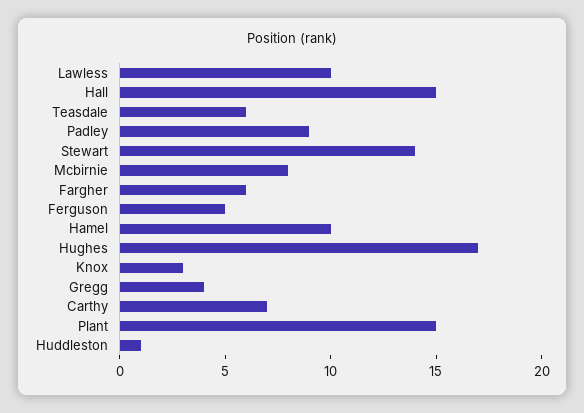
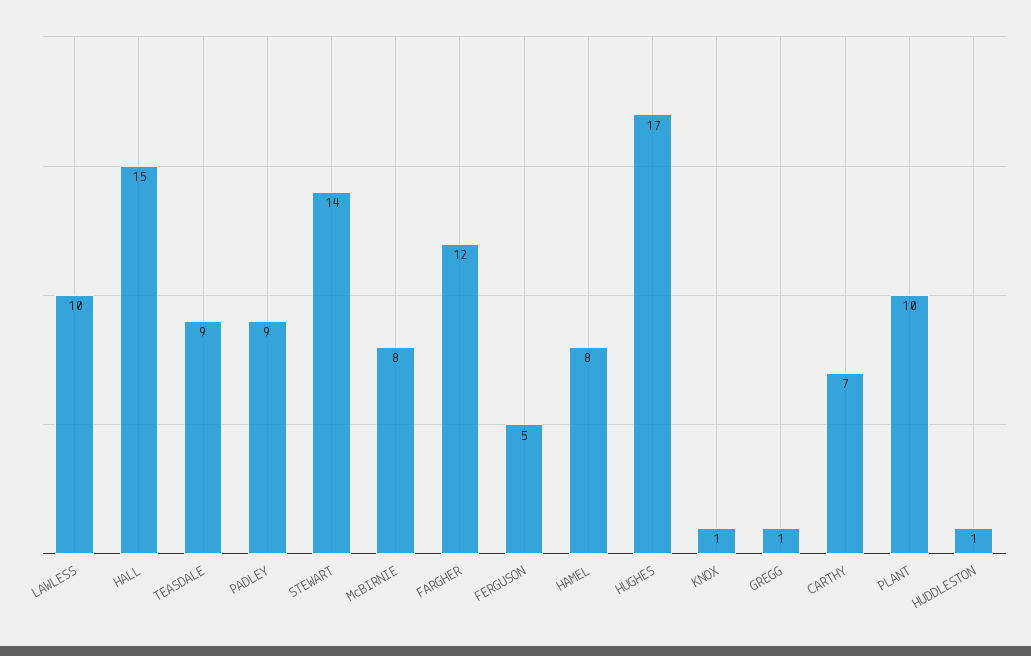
  {
    "Lawless": 10,
    "Hall": 15,
-   "Teasdale": 6,
+   "Teasdale": 9,
    "Padley": 9,
    "Stewart": 14,
    "Mcbirnie": 8,
-   "Fargher": 6,
+   "Fargher": 12,
    "Ferguson": 5,
-   "Hamel": 10,
+   "Hamel": 8,
    "Hughes": 17,
-   "Knox": 3,
+   "Knox": 1,
-   "Gregg": 4,
+   "Gregg": 1,
    "Carthy": 7,
-   "Plant": 15,
+   "Plant": 10,
    "Huddleston": 1
  }

